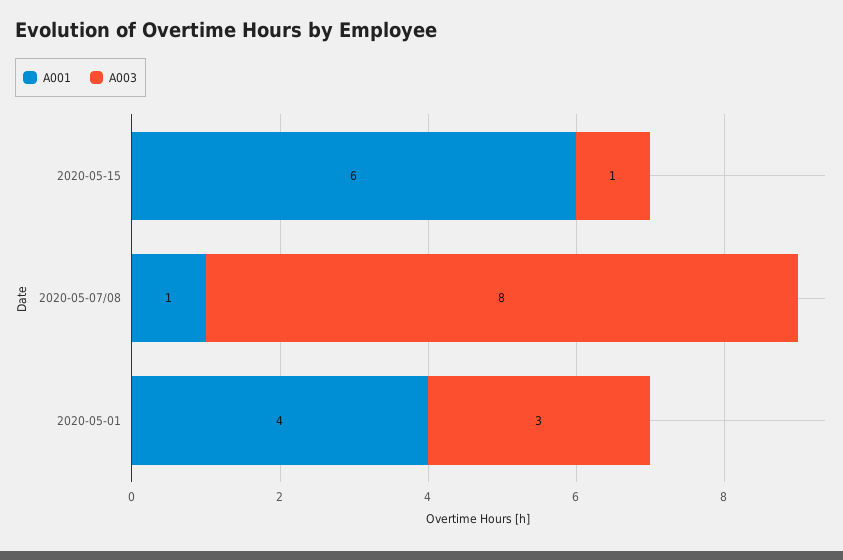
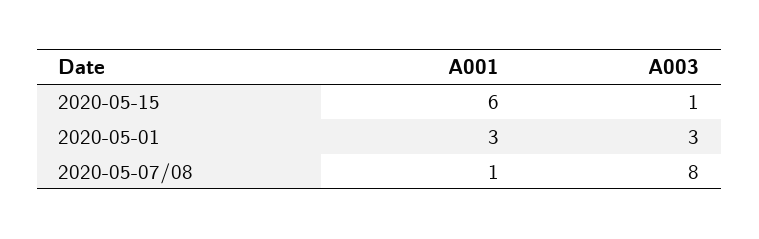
  {
    "A001": {
      "2020-05-15": 6,
      "2020-05-07/08": 1,
-     "2020-05-01": 4
+     "2020-05-01": 3
    },
    "A003": {
      "2020-05-15": 1,
      "2020-05-07/08": 8,
      "2020-05-01": 3
    }
  }

